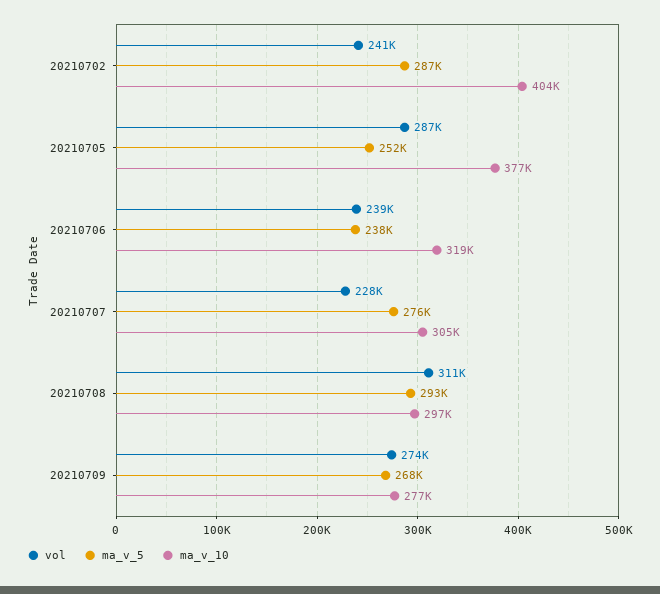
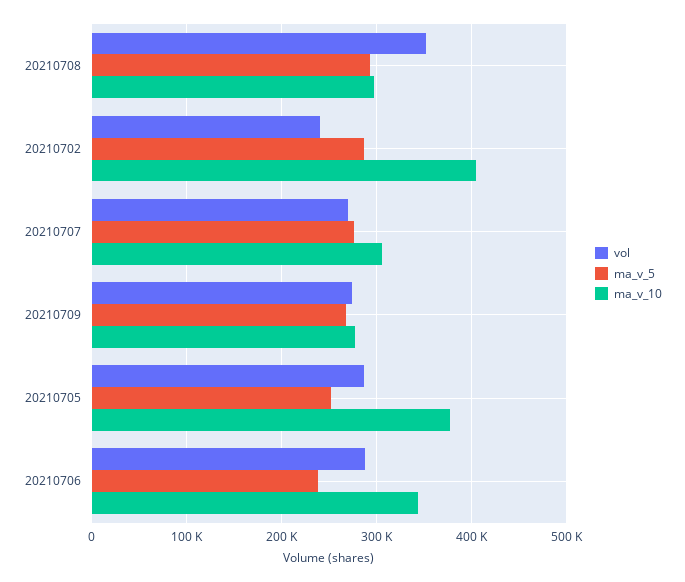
  {
    "vol": {
      "20210702": 241000,
      "20210705": 287000,
-     "20210706": 239000,
+     "20210706": 290000,
-     "20210707": 228000,
+     "20210707": 270000,
-     "20210708": 311000,
+     "20210708": 350000,
      "20210709": 274000
    },
    "ma_v_5": {
      "20210702": 287000,
      "20210705": 252000,
      "20210706": 238000,
      "20210707": 276000,
      "20210708": 293000,
      "20210709": 268000
    },
    "ma_v_10": {
      "20210702": 404000,
      "20210705": 377000,
-     "20210706": 319000,
+     "20210706": 340000,
      "20210707": 305000,
      "20210708": 297000,
      "20210709": 277000
    }
  }

